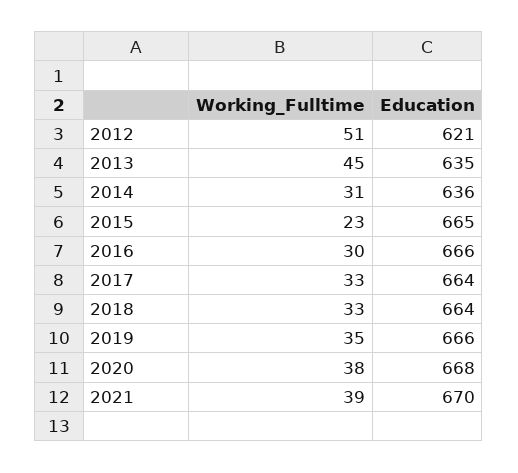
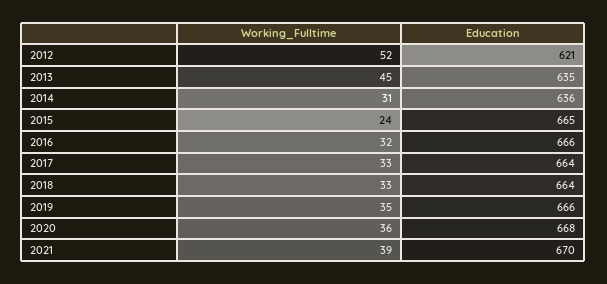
  {
    "Working_Fulltime": {
-     "2012": 51,
+     "2012": 52,
      "2013": 45,
      "2014": 31,
-     "2015": 23,
+     "2015": 24,
-     "2016": 30,
+     "2016": 32,
      "2017": 33,
      "2018": 33,
      "2019": 35,
-     "2020": 38,
+     "2020": 36,
      "2021": 39
    },
    "Education": {
      "2012": 621,
      "2013": 635,
      "2014": 636,
      "2015": 665,
      "2016": 666,
      "2017": 664,
      "2018": 664,
      "2019": 666,
      "2020": 668,
      "2021": 670
    }
  }

